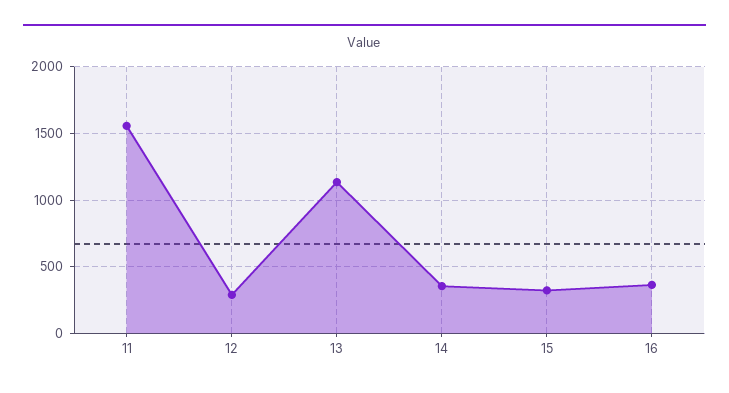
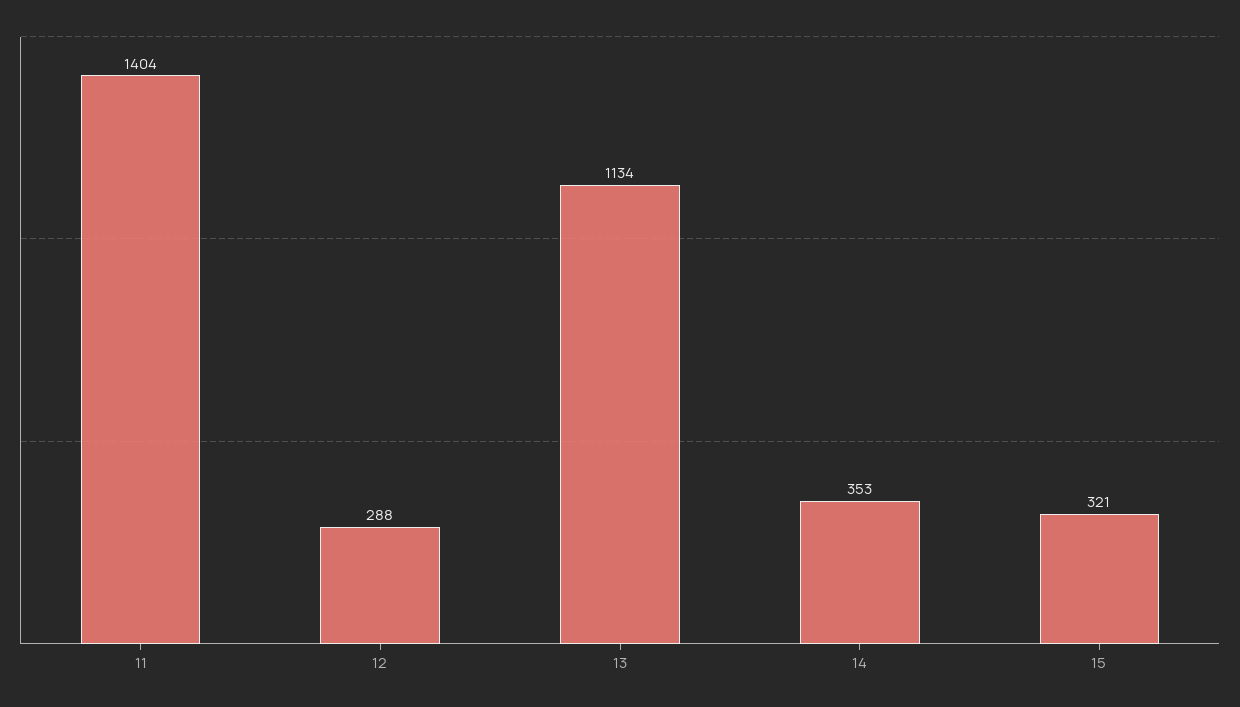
  {
-   "11": 1550,
+   "11": 1404,
    "12": 288,
    "13": 1134,
    "14": 353,
-   "15": 321,
+   "15": 321
-   "16": 350
  }

